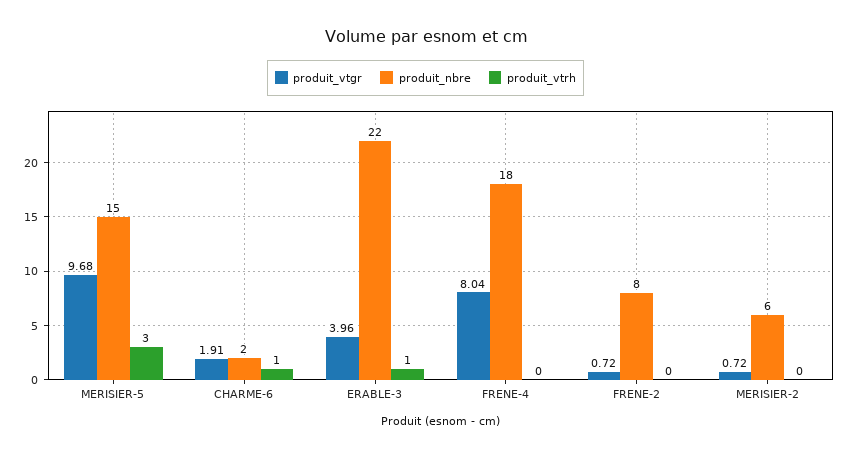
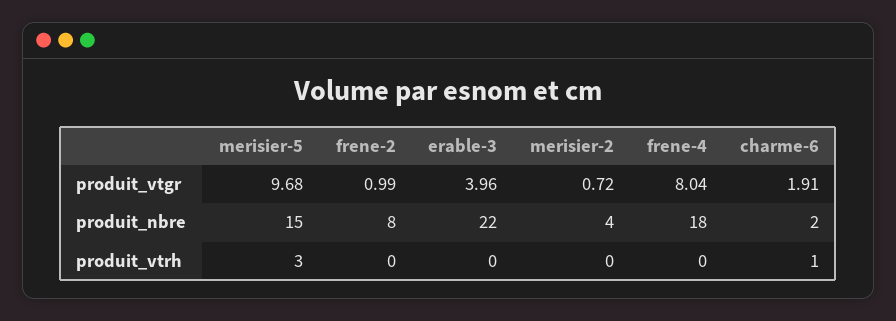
  {
    "produit_vtgr": {
      "MERISIER-5": 9.68,
      "CHARME-6": 1.91,
      "ERABLE-3": 3.96,
      "FRENE-4": 8.04,
-     "FRENE-2": 0.72,
+     "FRENE-2": 0.99,
      "MERISIER-2": 0.72
    },
    "produit_nbre": {
      "MERISIER-5": 15,
      "CHARME-6": 2,
      "ERABLE-3": 22,
      "FRENE-4": 18,
      "FRENE-2": 8,
-     "MERISIER-2": 6
+     "MERISIER-2": 4
    },
    "produit_vtrh": {
      "MERISIER-5": 3,
      "CHARME-6": 1,
-     "ERABLE-3": 1,
+     "ERABLE-3": 0,
      "FRENE-4": 0,
      "FRENE-2": 0,
      "MERISIER-2": 0
    }
  }

